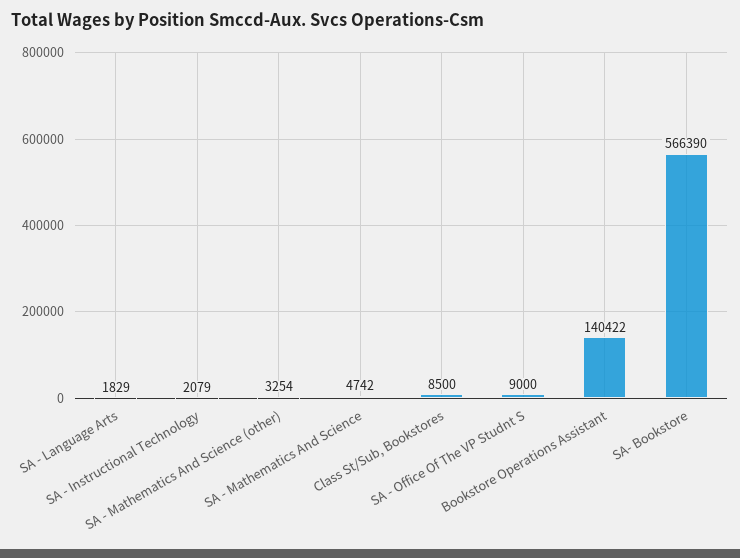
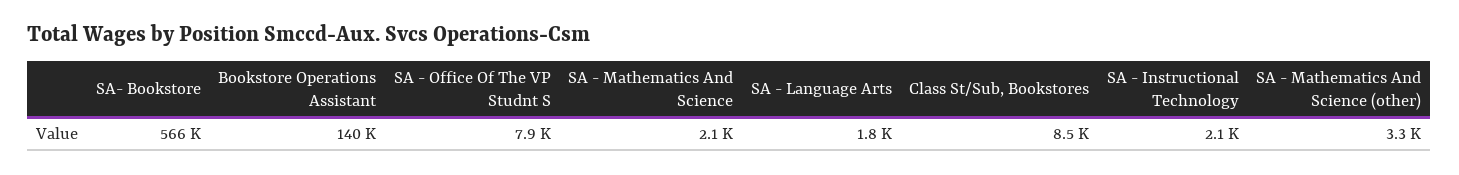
  {
    "SA - Language Arts": 1829,
    "SA - Instructional Technology": 2079,
    "SA - Mathematics And Science (other)": 3254,
-   "SA - Mathematics And Science": 4742,
+   "SA - Mathematics And Science": 2100,
    "Class St/Sub, Bookstores": 8500,
-   "SA - Office Of The VP Studnt S": 9000,
+   "SA - Office Of The VP Studnt S": 7900,
    "Bookstore Operations Assistant": 140422,
    "SA- Bookstore": 566390
  }

